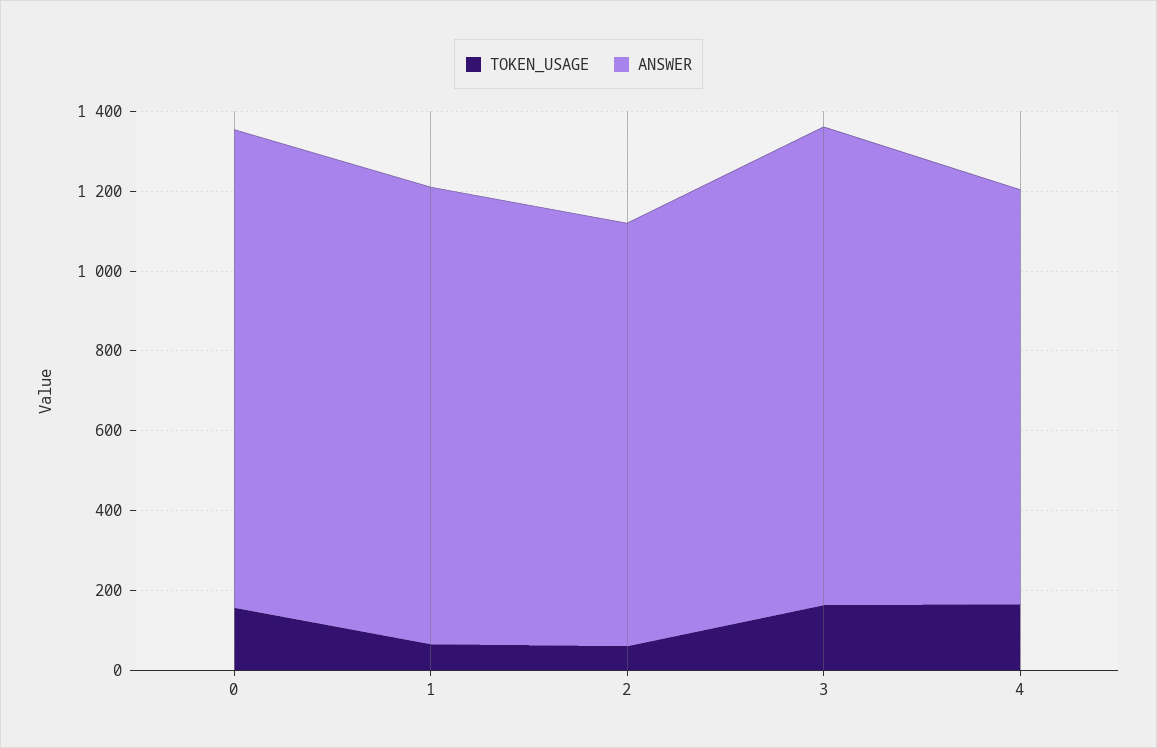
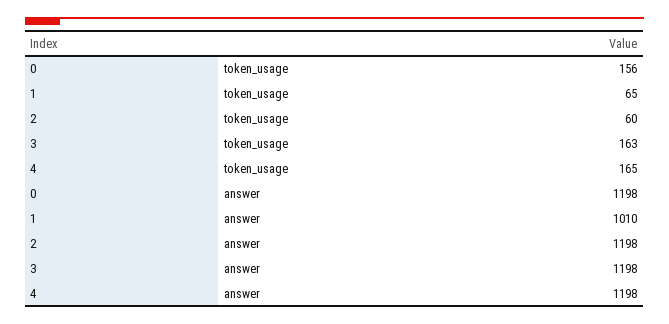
  {
    "TOKEN_USAGE": {
      "0": 156,
      "1": 65,
      "2": 60,
      "3": 163,
      "4": 165
    },
    "ANSWER": {
      "0": 1198,
-     "1": 1150,
+     "1": 1010,
-     "2": 1050,
+     "2": 1198,
      "3": 1198,
-     "4": 1050
+     "4": 1198
    }
  }

